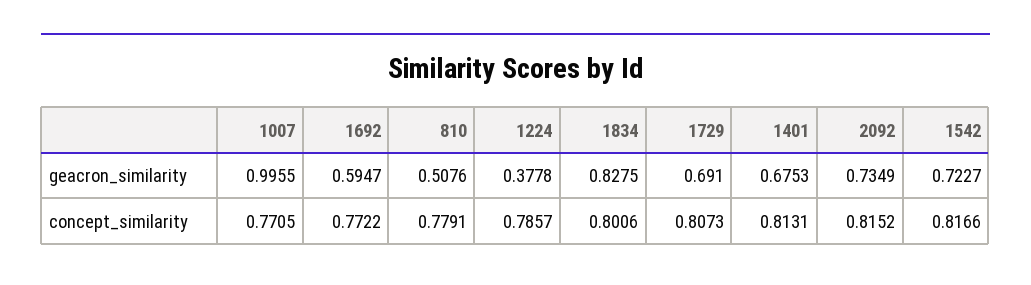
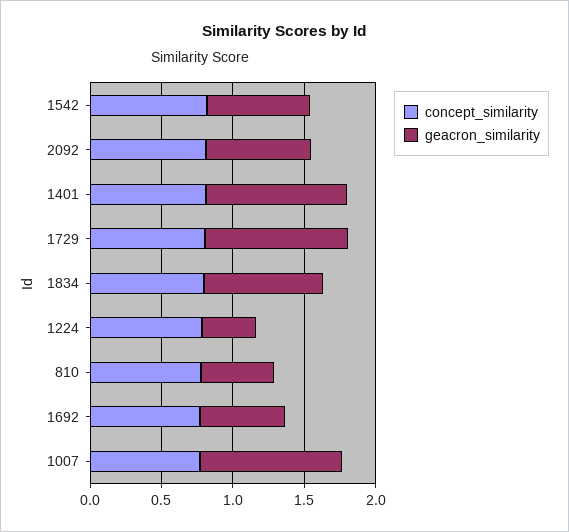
  {
    "geacron_similarity": {
      "1007": 0.9955,
      "1692": 0.5947,
      "810": 0.5076,
      "1224": 0.3778,
      "1834": 0.8275,
-     "1729": 0.691,
+     "1729": 1,
-     "1401": 0.6753,
+     "1401": 1,
      "2092": 0.7349,
      "1542": 0.7227
    },
    "concept_similarity": {
      "1007": 0.7705,
      "1692": 0.7722,
      "810": 0.7791,
      "1224": 0.7857,
      "1834": 0.8006,
      "1729": 0.8073,
      "1401": 0.8131,
      "2092": 0.8152,
      "1542": 0.8166
    }
  }

